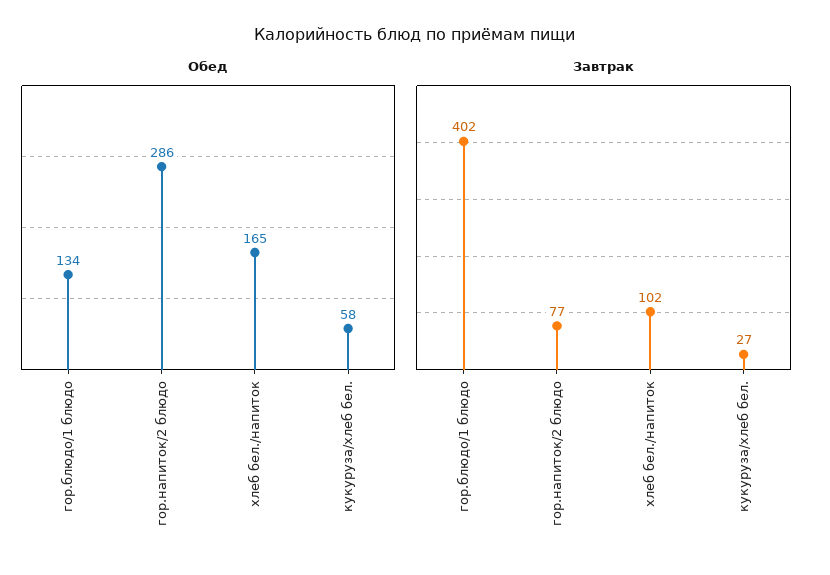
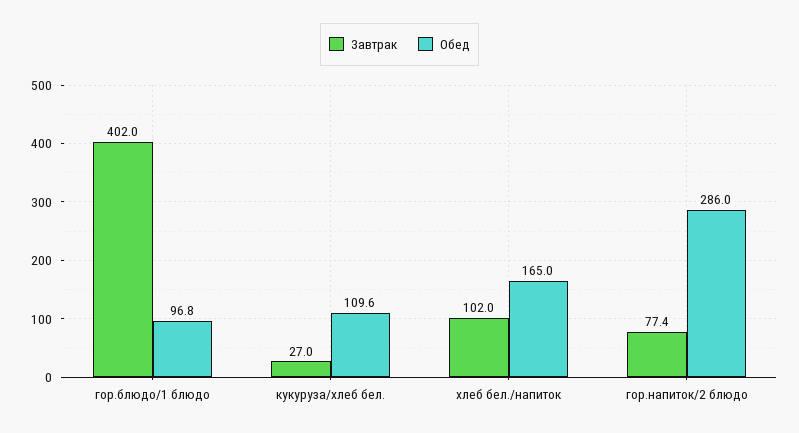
  {
    "Обед": {
-     "гор.блюдо/1 блюдо": 134,
+     "гор.блюдо/1 блюдо": 96.8,
      "гор.напиток/2 блюдо": 286,
      "хлеб бел./напиток": 165,
-     "кукуруза/хлеб бел.": 58
+     "кукуруза/хлеб бел.": 109.6
    },
    "Завтрак": {
      "гор.блюдо/1 блюдо": 402,
      "гор.напиток/2 блюдо": 77.4,
      "хлеб бел./напиток": 102,
      "кукуруза/хлеб бел.": 27
    }
  }

